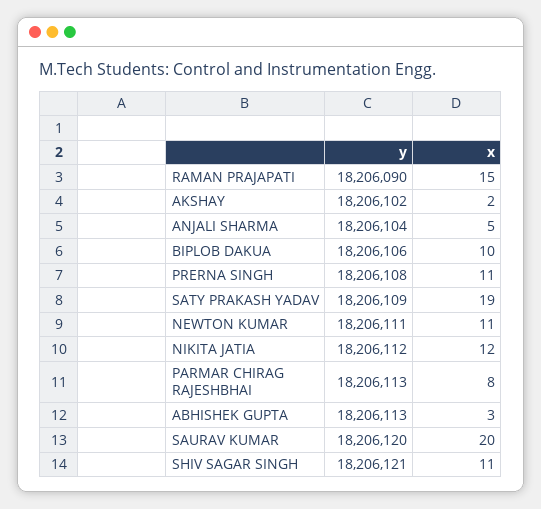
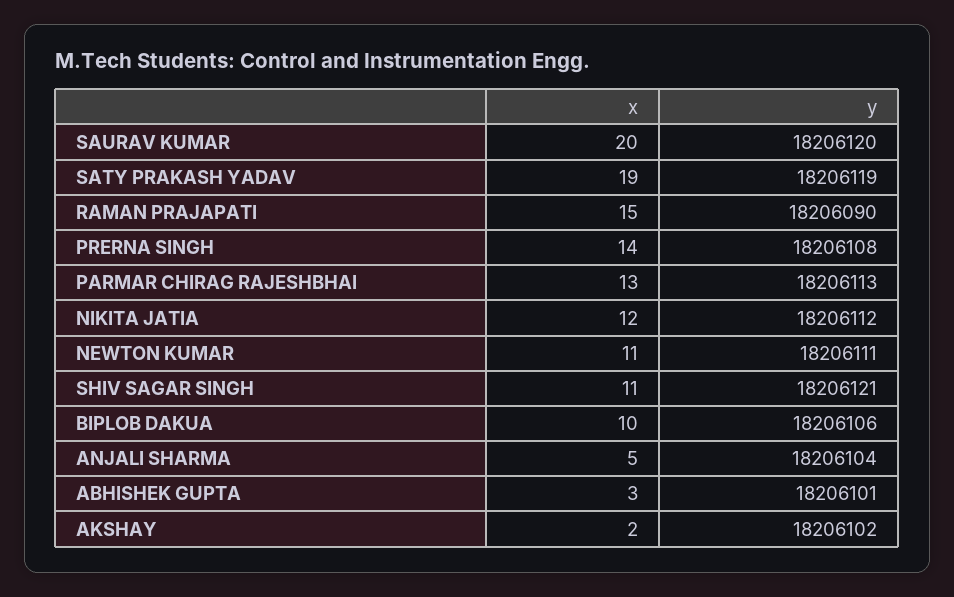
  {
    "y": {
      "RAMAN PRAJAPATI": 18206090,
      "AKSHAY": 18206102,
      "ANJALI SHARMA": 18206104,
      "BIPLOB DAKUA": 18206106,
      "PRERNA SINGH": 18206108,
-     "SATY PRAKASH YADAV": 18206109,
+     "SATY PRAKASH YADAV": 18206119,
      "NEWTON KUMAR": 18206111,
      "NIKITA JATIA": 18206112,
      "PARMAR CHIRAG RAJESHBHAI": 18206113,
-     "ABHISHEK GUPTA": 18206113,
+     "ABHISHEK GUPTA": 18206101,
      "SAURAV KUMAR": 18206120,
      "SHIV SAGAR SINGH": 18206121
    },
    "x": {
      "RAMAN PRAJAPATI": 15,
      "AKSHAY": 2,
      "ANJALI SHARMA": 5,
      "BIPLOB DAKUA": 10,
-     "PRERNA SINGH": 11,
+     "PRERNA SINGH": 14,
      "SATY PRAKASH YADAV": 19,
      "NEWTON KUMAR": 11,
      "NIKITA JATIA": 12,
-     "PARMAR CHIRAG RAJESHBHAI": 8,
+     "PARMAR CHIRAG RAJESHBHAI": 13,
      "ABHISHEK GUPTA": 3,
      "SAURAV KUMAR": 20,
      "SHIV SAGAR SINGH": 11
    }
  }

